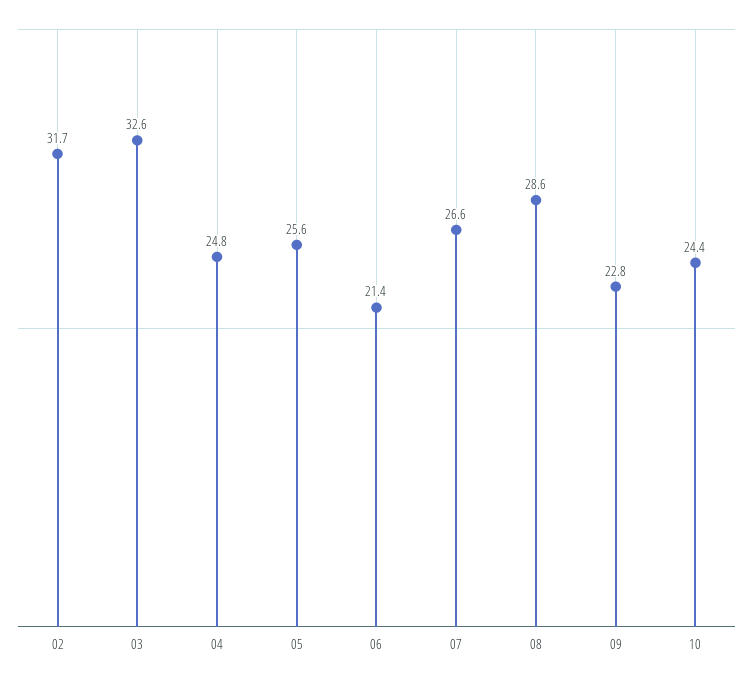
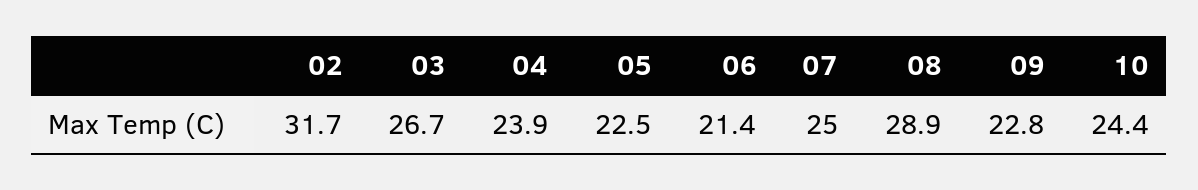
  {
    "02": 31.7,
-   "03": 32.6,
+   "03": 26.7,
-   "04": 24.8,
+   "04": 23.9,
-   "05": 25.6,
+   "05": 22.5,
    "06": 21.4,
-   "07": 26.6,
+   "07": 25,
-   "08": 28.6,
+   "08": 28.9,
    "09": 22.8,
    "10": 24.4
  }

